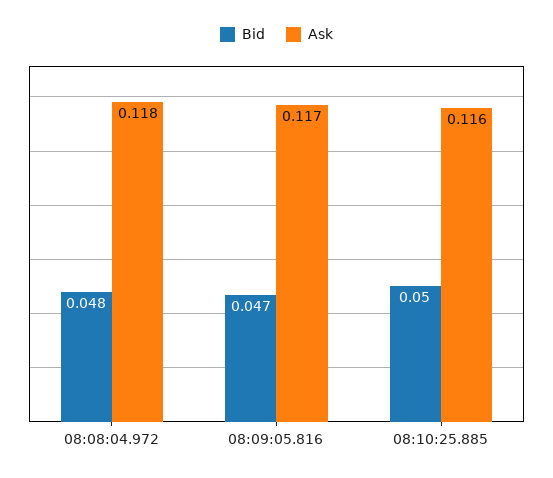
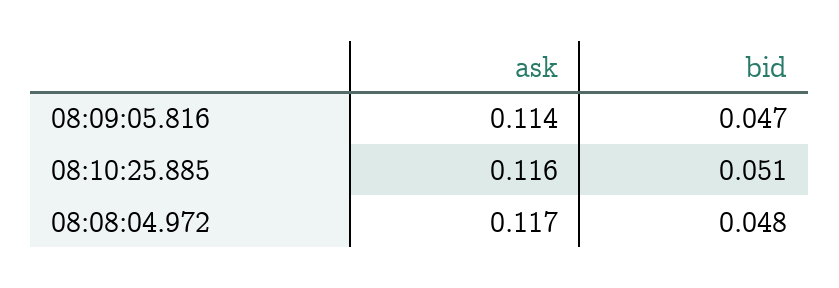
  {
    "Bid": {
      "08:08:04.972": 0.048,
      "08:09:05.816": 0.047,
-     "08:10:25.885": 0.05
+     "08:10:25.885": 0.051
    },
    "Ask": {
-     "08:08:04.972": 0.118,
+     "08:08:04.972": 0.117,
-     "08:09:05.816": 0.117,
+     "08:09:05.816": 0.114,
      "08:10:25.885": 0.116
    }
  }

